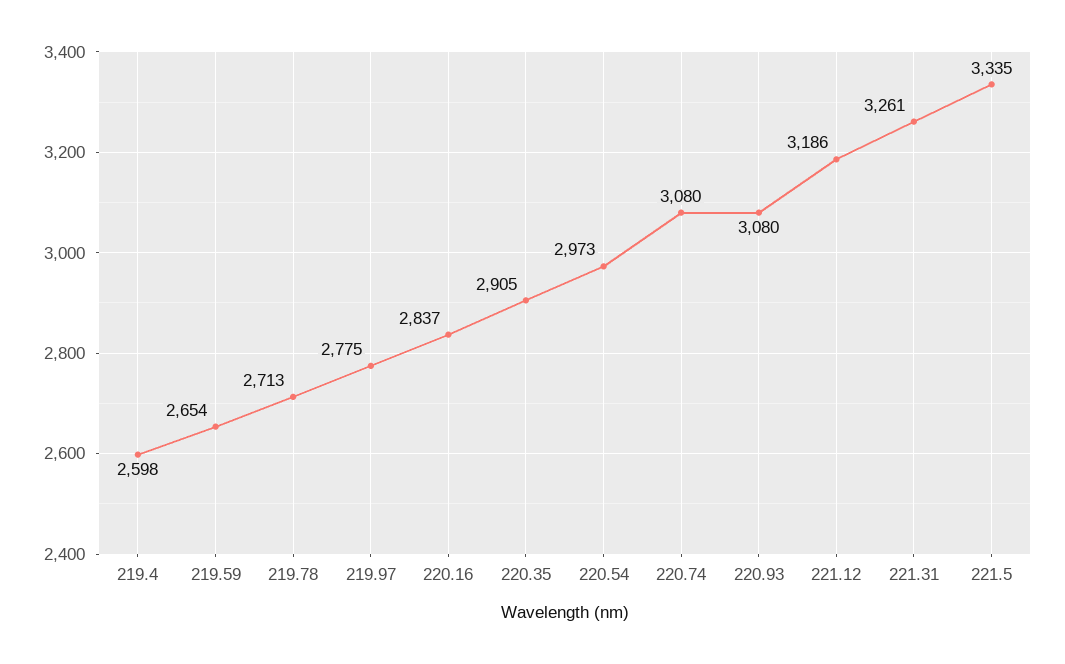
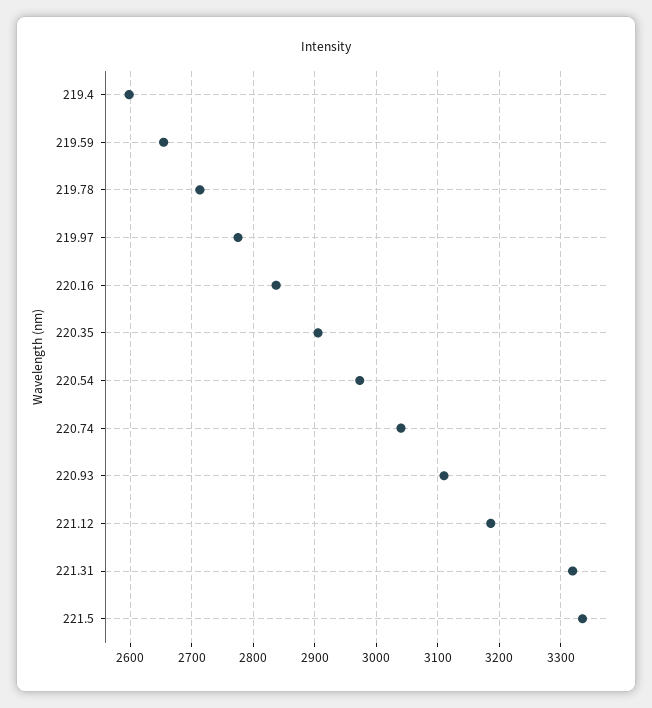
  {
    "219.4": 2598,
    "219.59": 2654,
    "219.78": 2713,
    "219.97": 2775,
    "220.16": 2837,
    "220.35": 2905,
    "220.54": 2973,
-   "220.74": 3080,
+   "220.74": 3040,
-   "220.93": 3080,
+   "220.93": 3110,
    "221.12": 3186,
-   "221.31": 3261,
+   "221.31": 3320,
    "221.5": 3335
  }

